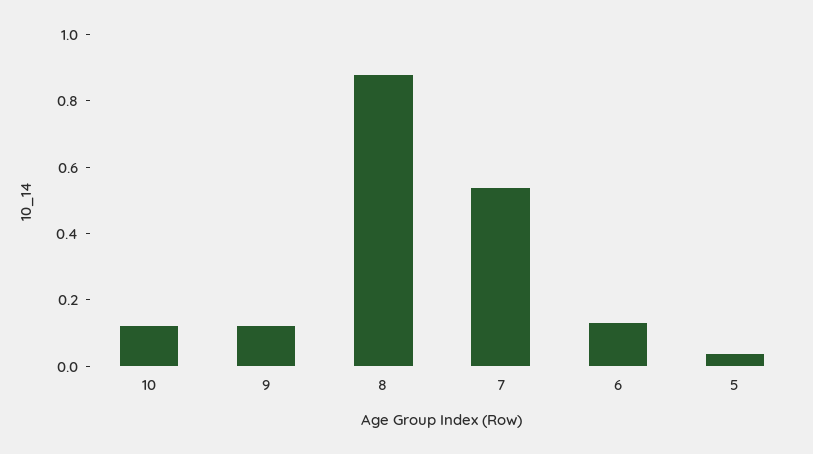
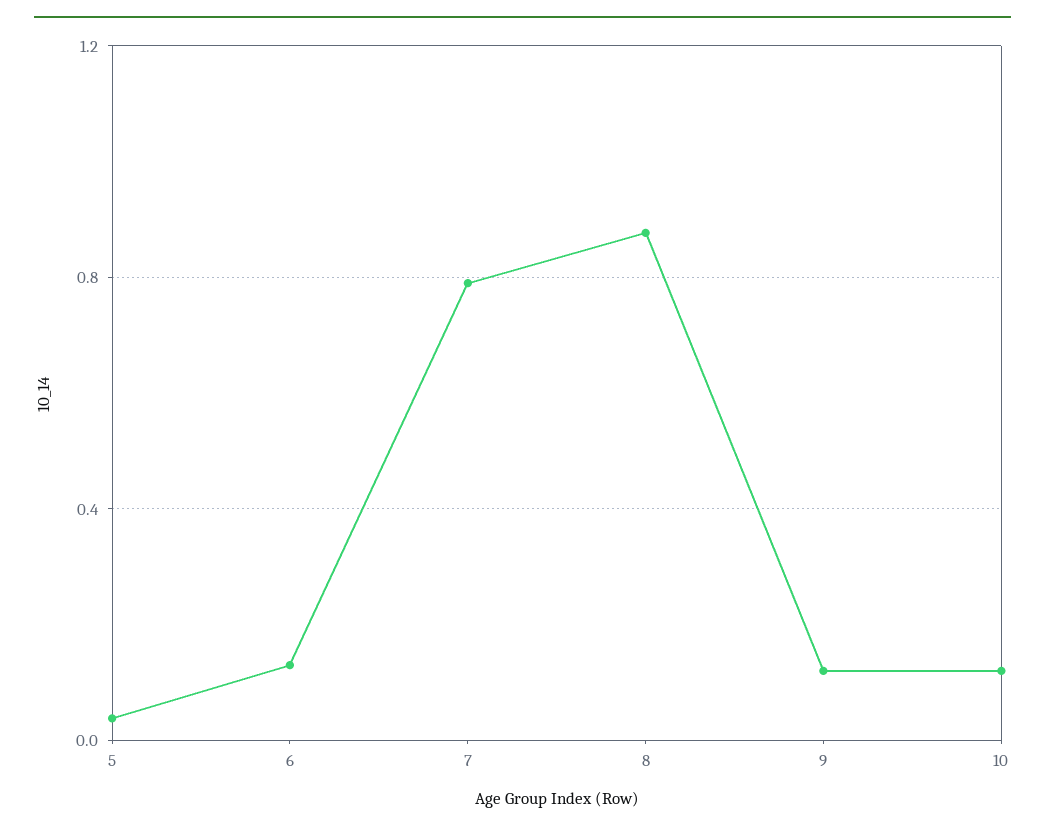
  {
    "10": 0.1,
    "9": 0.1,
    "8": 0.9,
-   "7": 0.55,
+   "7": 0.8,
    "6": 0.15,
    "5": 0.05
  }

